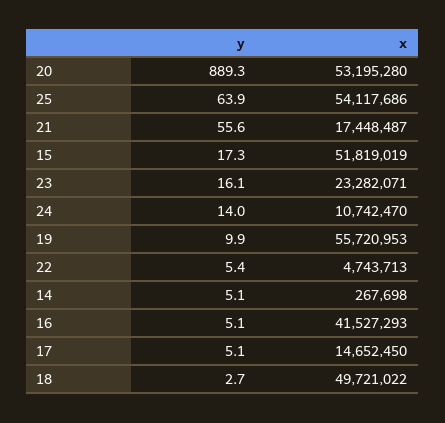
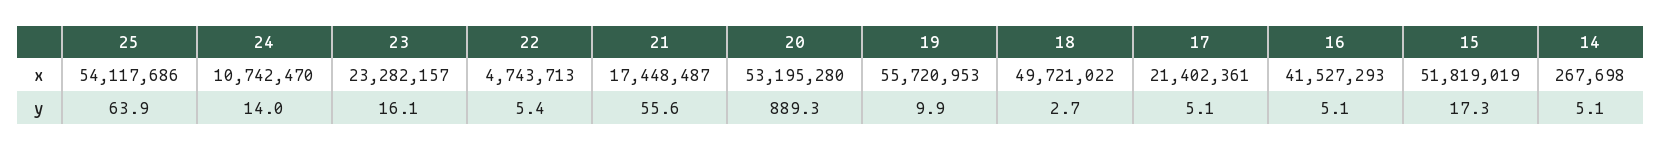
  {
    "y": {
      "20": 889.3,
      "25": 63.9,
      "21": 55.6,
      "15": 17.3,
      "23": 16.1,
      "24": 14,
      "19": 9.9,
      "22": 5.4,
      "14": 5.1,
      "16": 5.1,
      "17": 5.1,
      "18": 2.7
    },
    "x": {
      "20": 53195280,
      "25": 54117686,
      "21": 17448487,
      "15": 51819019,
-     "23": 23282071,
+     "23": 23282157,
      "24": 10742470,
      "19": 55720953,
      "22": 4743713,
      "14": 267698,
      "16": 41527293,
-     "17": 14652450,
+     "17": 21402361,
      "18": 49721022
    }
  }

